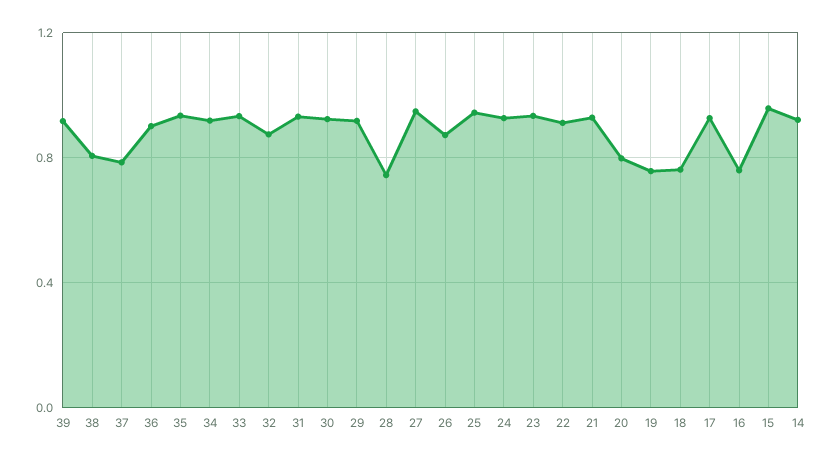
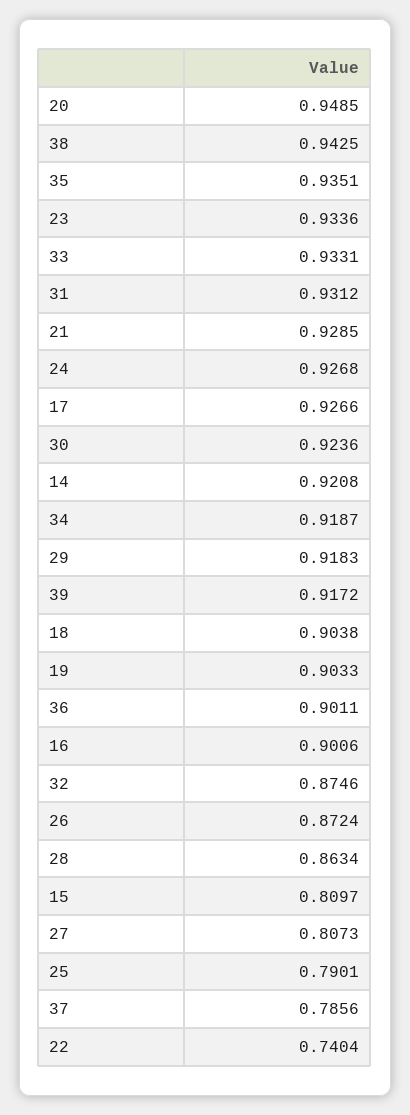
  {
    "39": 0.9172,
-   "38": 0.8,
+   "38": 0.9425,
    "37": 0.7856,
    "36": 0.9011,
    "35": 0.9351,
    "34": 0.9187,
    "33": 0.9331,
    "32": 0.8746,
    "31": 0.9312,
    "30": 0.9236,
    "29": 0.9183,
-   "28": 0.75,
+   "28": 0.8634,
-   "27": 0.95,
+   "27": 0.8073,
    "26": 0.8724,
-   "25": 0.95,
+   "25": 0.7901,
    "24": 0.9268,
    "23": 0.9336,
-   "22": 0.9,
+   "22": 0.7404,
    "21": 0.9285,
-   "20": 0.8,
+   "20": 0.9485,
-   "19": 0.75,
+   "19": 0.9033,
-   "18": 0.75,
+   "18": 0.9038,
    "17": 0.9266,
-   "16": 0.75,
+   "16": 0.9006,
-   "15": 0.95,
+   "15": 0.8097,
    "14": 0.9208
  }

